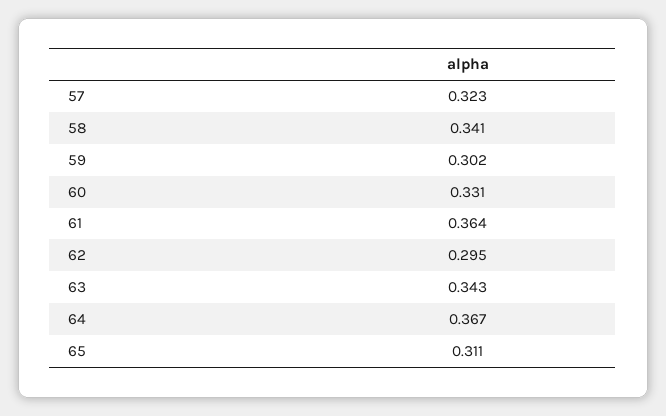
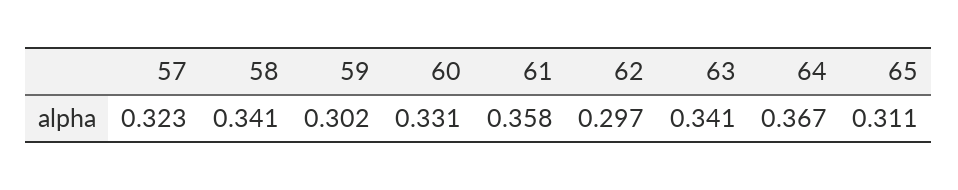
  {
    "57": 0.323,
    "58": 0.341,
    "59": 0.302,
    "60": 0.331,
-   "61": 0.364,
+   "61": 0.358,
-   "62": 0.295,
+   "62": 0.297,
-   "63": 0.343,
+   "63": 0.341,
    "64": 0.367,
    "65": 0.311
  }

